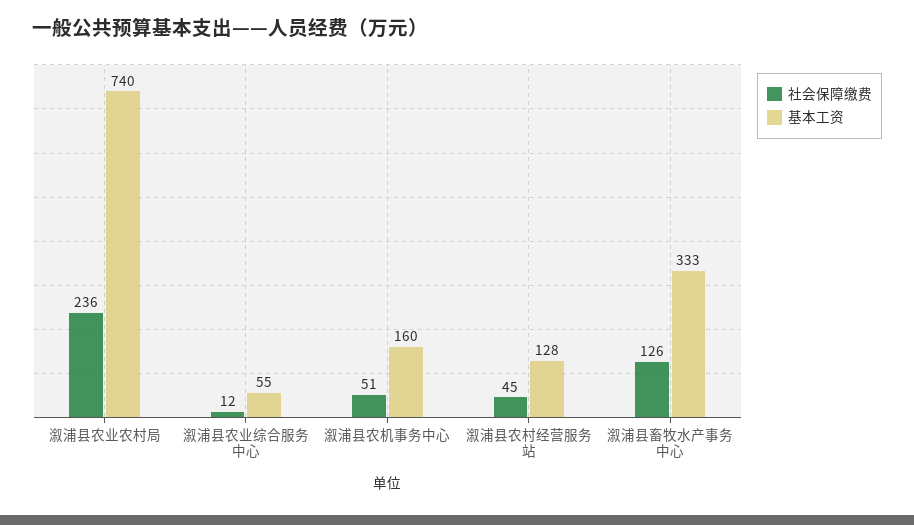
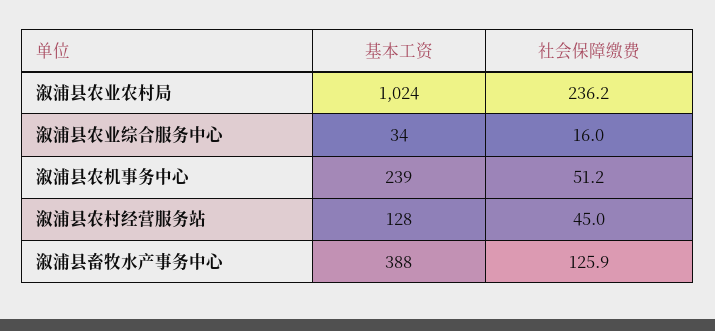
  {
    "社会保障缴费": {
      "溆浦县农业农村局": 236.2,
-     "溆浦县农业综合服务中心": 12,
+     "溆浦县农业综合服务中心": 16,
      "溆浦县农机事务中心": 51.2,
      "溆浦县农村经营服务站": 45,
      "溆浦县畜牧水产事务中心": 125.9
    },
    "基本工资": {
-     "溆浦县农业农村局": 740,
+     "溆浦县农业农村局": 1024,
-     "溆浦县农业综合服务中心": 55,
+     "溆浦县农业综合服务中心": 34,
-     "溆浦县农机事务中心": 160,
+     "溆浦县农机事务中心": 239,
      "溆浦县农村经营服务站": 128,
-     "溆浦县畜牧水产事务中心": 333
+     "溆浦县畜牧水产事务中心": 388
    }
  }

